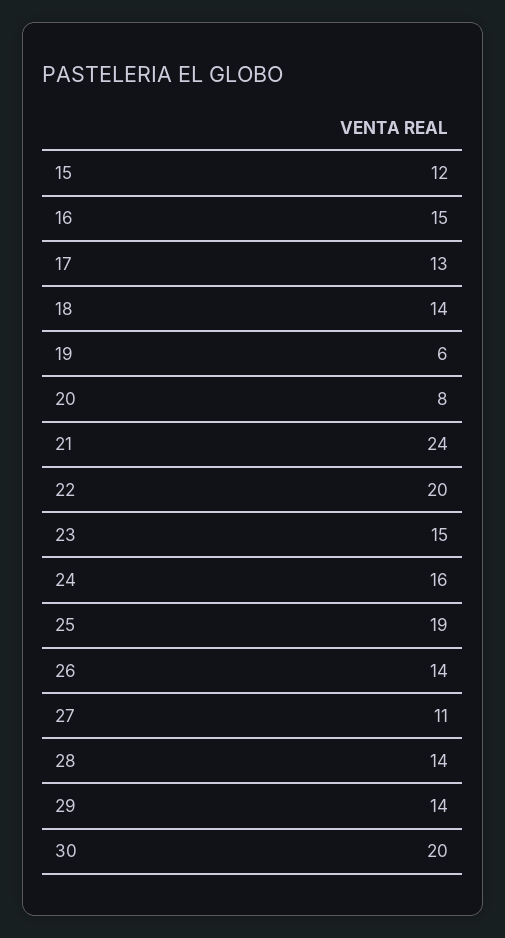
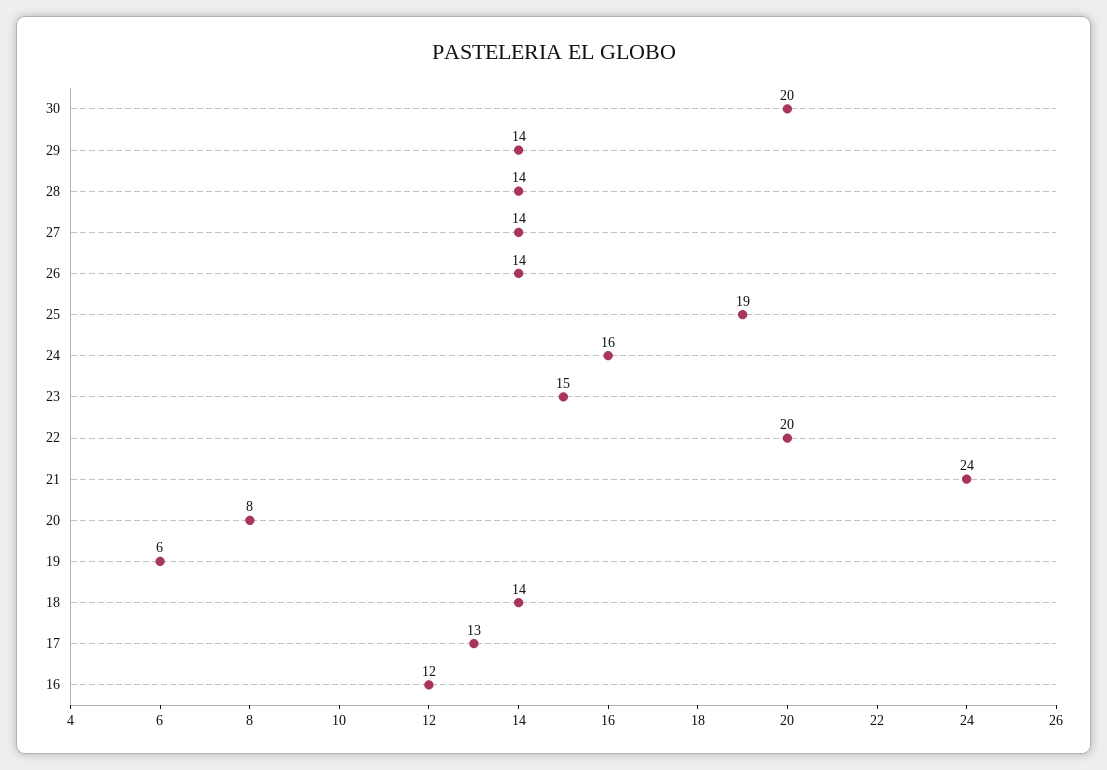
  {
-   "15": 12,
-   "16": 15,
+   "16": 12,
    "17": 13,
    "18": 14,
    "19": 6,
    "20": 8,
    "21": 24,
    "22": 20,
    "23": 15,
    "24": 16,
    "25": 19,
    "26": 14,
-   "27": 11,
+   "27": 14,
    "28": 14,
    "29": 14,
    "30": 20
  }

